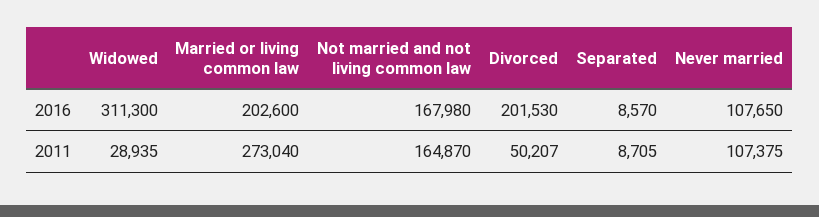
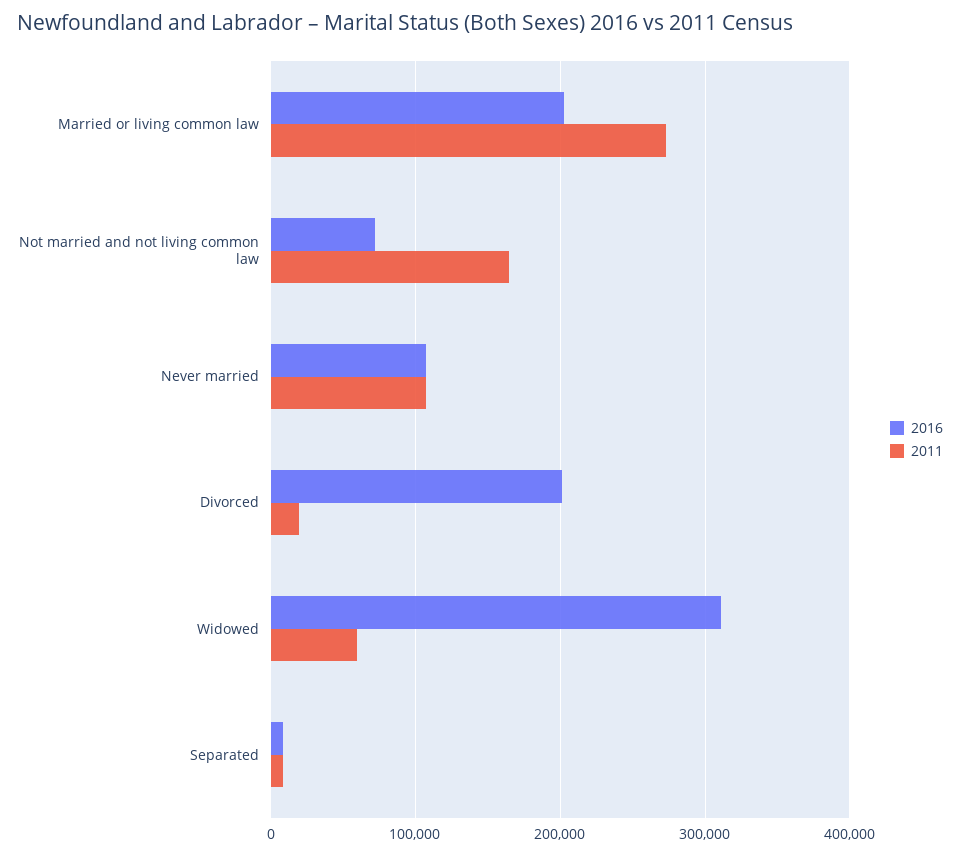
  {
    "2016": {
      "Widowed": 311300,
      "Married or living common law": 202600,
-     "Not married and not living common law": 167980,
+     "Not married and not living common law": 70000,
      "Divorced": 201530,
      "Separated": 8570,
      "Never married": 107650
    },
    "2011": {
-     "Widowed": 28935,
+     "Widowed": 60000,
      "Married or living common law": 273040,
      "Not married and not living common law": 164870,
-     "Divorced": 50207,
+     "Divorced": 20000,
      "Separated": 8705,
      "Never married": 107375
    }
  }

